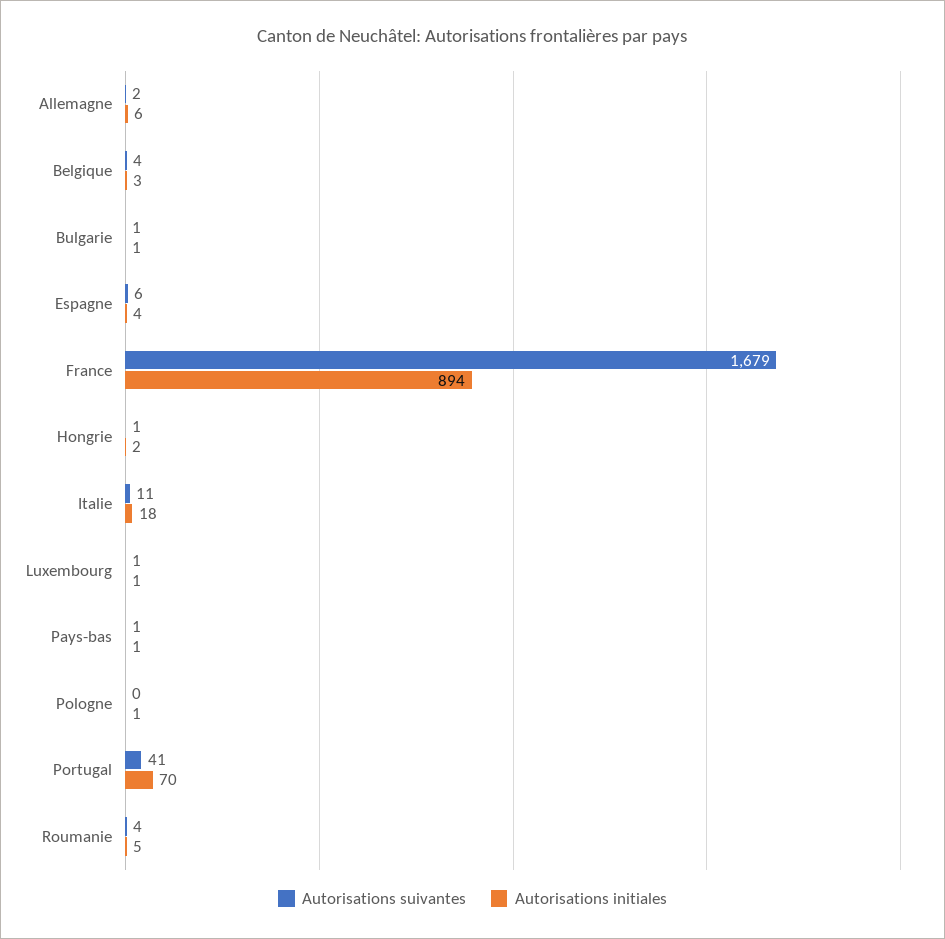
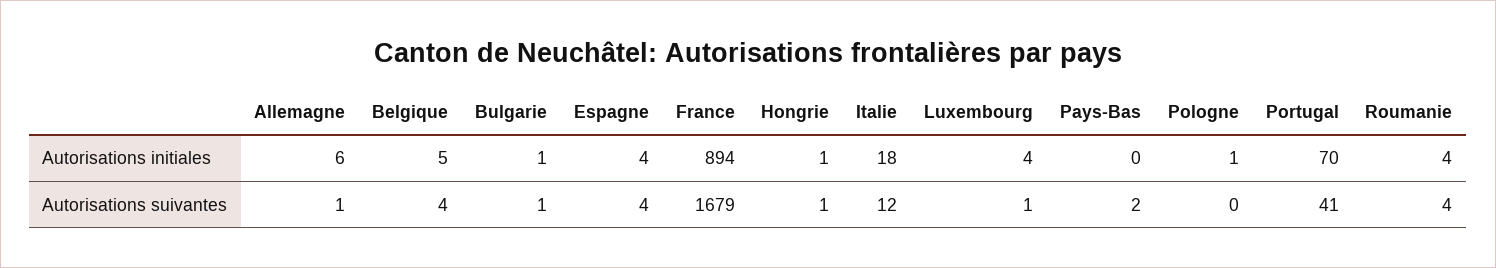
  {
    "Autorisations suivantes": {
-     "Allemagne": 2,
+     "Allemagne": 1,
      "Belgique": 4,
      "Bulgarie": 1,
-     "Espagne": 6,
+     "Espagne": 4,
      "France": 1679,
      "Hongrie": 1,
-     "Italie": 11,
+     "Italie": 12,
      "Luxembourg": 1,
-     "Pays-bas": 1,
+     "Pays-bas": 2,
      "Pologne": 0,
      "Portugal": 41,
      "Roumanie": 4
    },
    "Autorisations initiales": {
      "Allemagne": 6,
-     "Belgique": 3,
+     "Belgique": 5,
      "Bulgarie": 1,
      "Espagne": 4,
      "France": 894,
-     "Hongrie": 2,
+     "Hongrie": 1,
      "Italie": 18,
-     "Luxembourg": 1,
+     "Luxembourg": 4,
-     "Pays-bas": 1,
+     "Pays-bas": 0,
      "Pologne": 1,
      "Portugal": 70,
-     "Roumanie": 5
+     "Roumanie": 4
    }
  }

